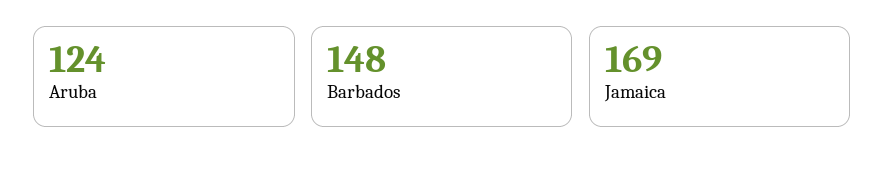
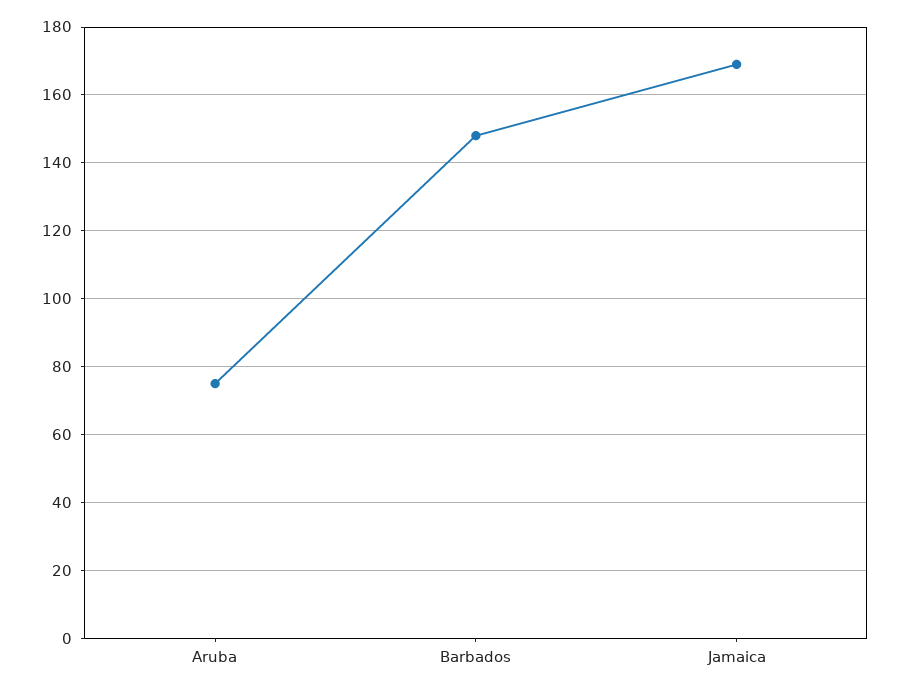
  {
-   "Aruba": 124,
+   "Aruba": 75,
    "Barbados": 148,
    "Jamaica": 169
  }

